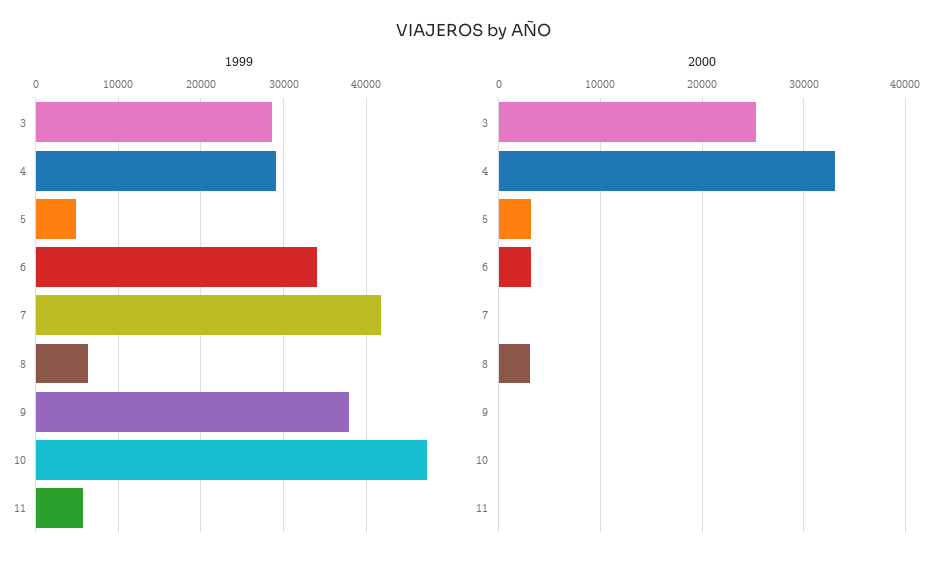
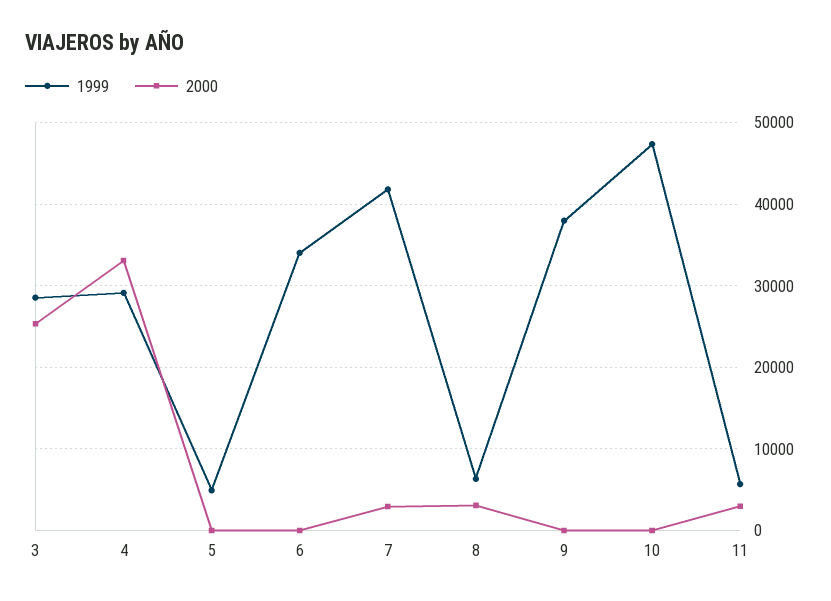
  {
    "1999": {
      "3": 29000,
      "4": 29000,
      "5": 5000,
      "6": 34000,
      "7": 42000,
      "8": 6000,
      "9": 38000,
      "10": 47000,
      "11": 6000
    },
    "2000": {
      "3": 25000,
      "4": 33000,
-     "5": 3000,
+     "5": 0,
-     "6": 3000,
+     "6": 0,
-     "7": 0,
+     "7": 3000,
      "8": 3000,
      "9": 0,
      "10": 0,
-     "11": 0
+     "11": 3000
    }
  }

